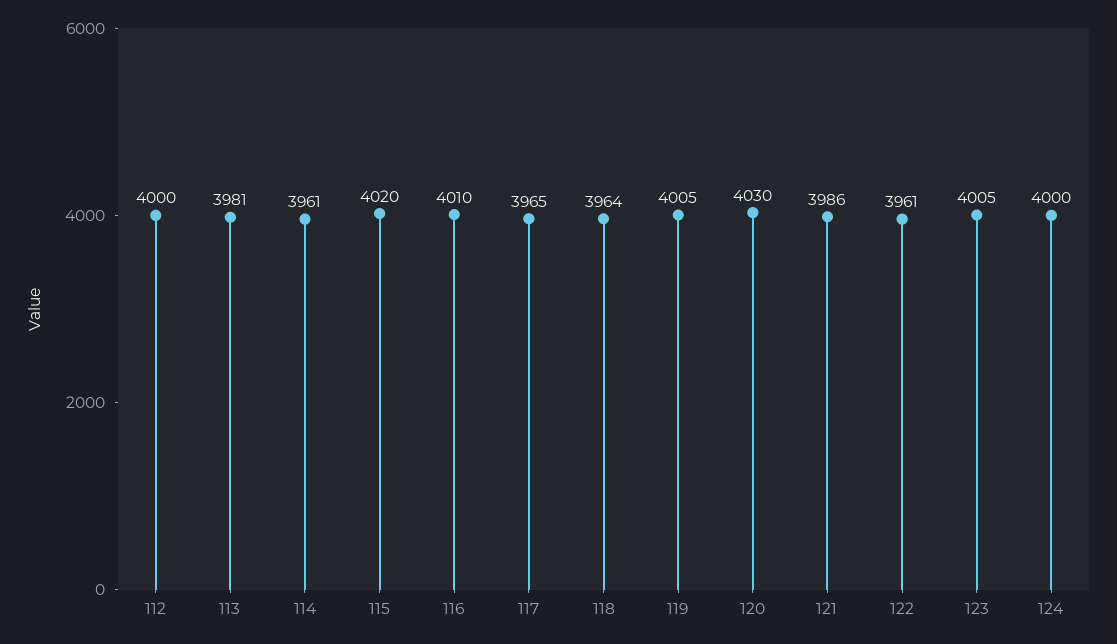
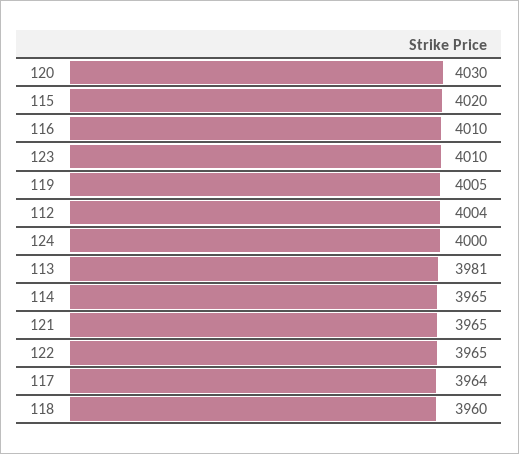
  {
-   "112": 4000,
+   "112": 4004,
    "113": 3981,
-   "114": 3961,
+   "114": 3965,
    "115": 4020,
    "116": 4010,
-   "117": 3965,
+   "117": 3964,
-   "118": 3964,
+   "118": 3960,
    "119": 4005,
    "120": 4030,
-   "121": 3986,
+   "121": 3965,
-   "122": 3961,
+   "122": 3965,
-   "123": 4005,
+   "123": 4010,
    "124": 4000
  }

